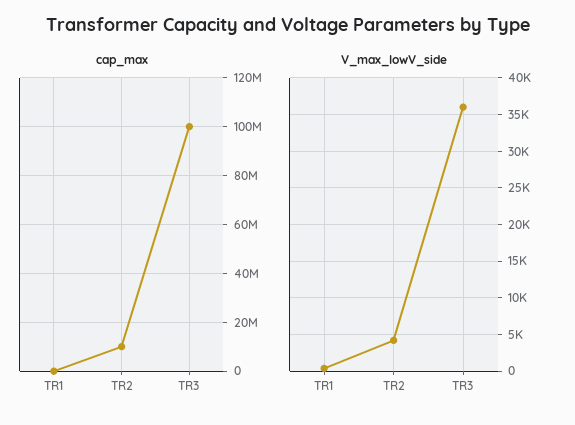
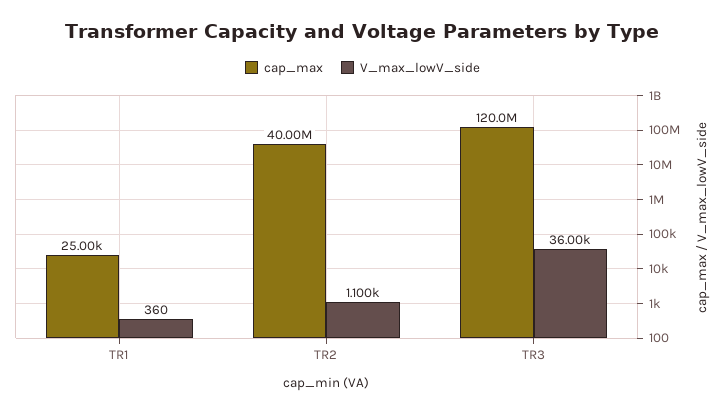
  {
    "cap_max": {
      "TR1": 25000,
-     "TR2": 10000000,
+     "TR2": 40000000,
-     "TR3": 100000000
+     "TR3": 120000000
    },
    "V_max_lowV_side": {
      "TR1": 360,
-     "TR2": 4000,
+     "TR2": 1100,
      "TR3": 36000
    }
  }

